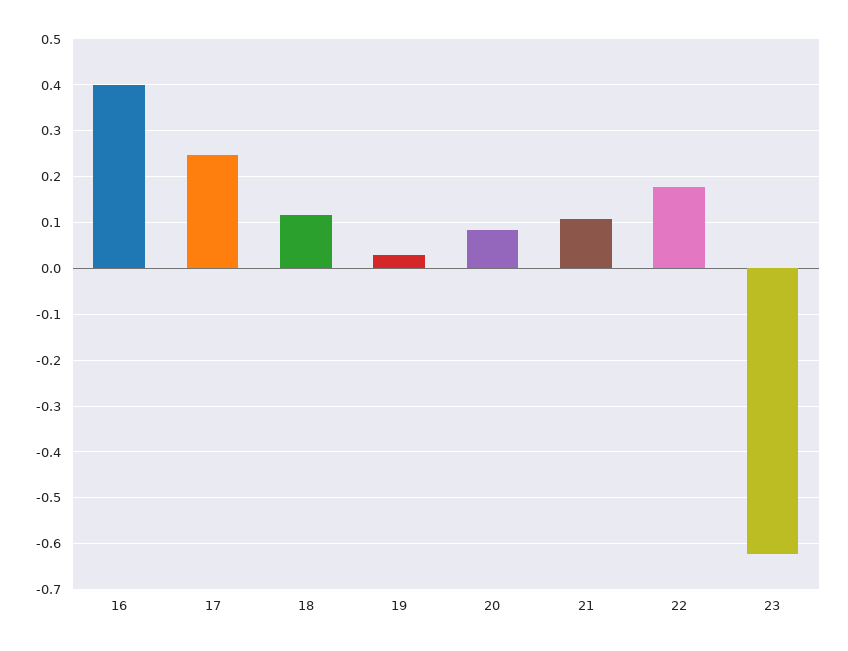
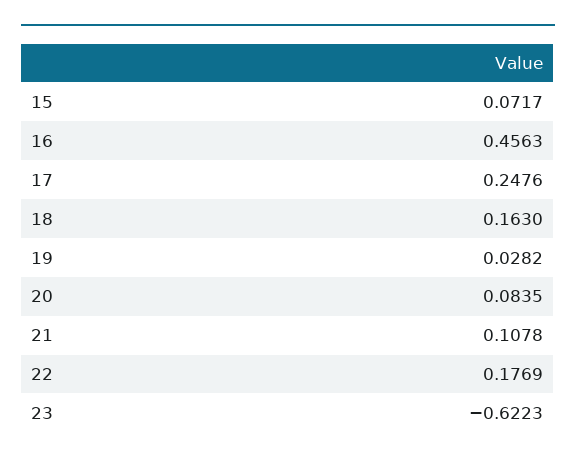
  {
-   "16": 0.4,
+   "16": 0.4563,
    "17": 0.2476,
-   "18": 0.12,
+   "18": 0.163,
    "19": 0.0282,
    "20": 0.0835,
    "21": 0.1078,
    "22": 0.1769,
-   "23": -0.6223
+   "23": -0.6223,
+   "15": 0.0717
  }

